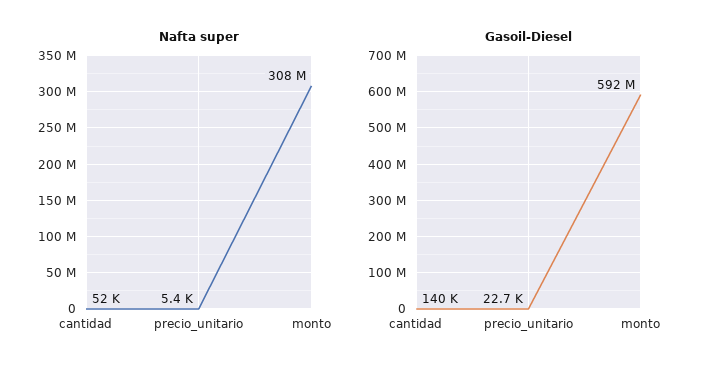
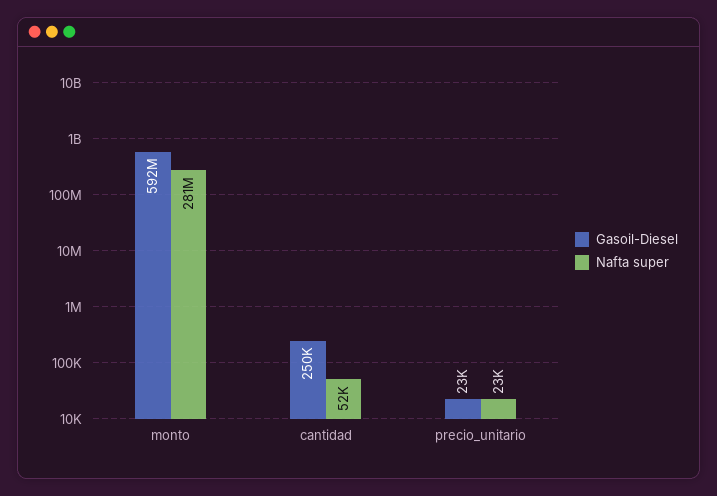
  {
    "Nafta super": {
      "cantidad": 52000,
-     "precio_unitario": 5400,
+     "precio_unitario": 23000,
-     "monto": 308000000
+     "monto": 281000000
    },
    "Gasoil-Diesel": {
-     "cantidad": 140000,
+     "cantidad": 250000,
      "precio_unitario": 22700,
      "monto": 592000000
    }
  }

